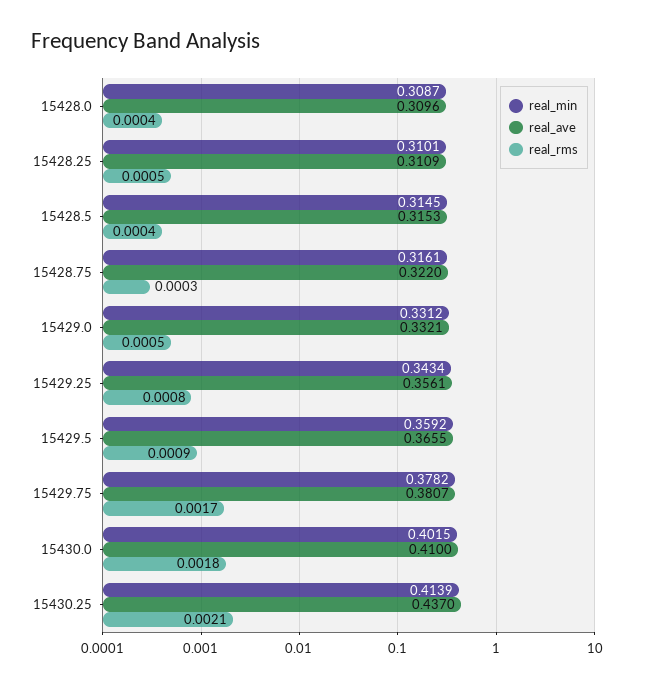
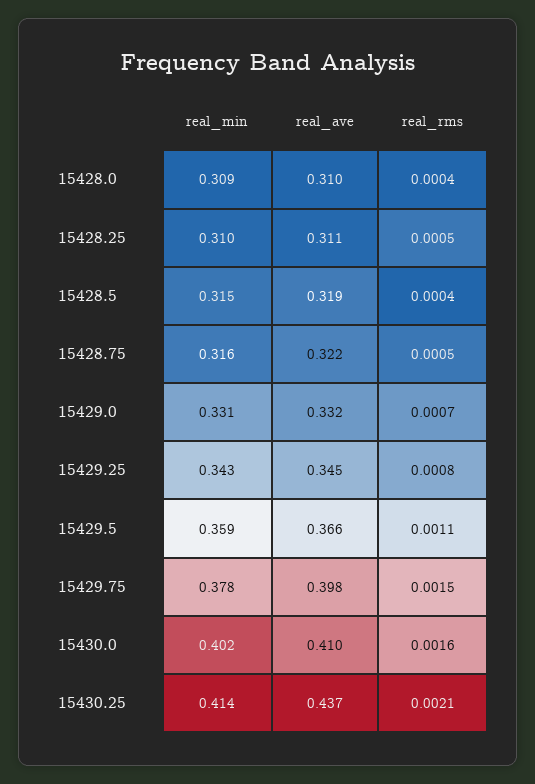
  {
    "real_min": {
      "15428.0": 0.3087,
      "15428.25": 0.3101,
      "15428.5": 0.3145,
      "15428.75": 0.3161,
      "15429.0": 0.3312,
      "15429.25": 0.3434,
      "15429.5": 0.3592,
      "15429.75": 0.3782,
      "15430.0": 0.4015,
      "15430.25": 0.4139
    },
    "real_ave": {
      "15428.0": 0.3096,
      "15428.25": 0.3109,
-     "15428.5": 0.3153,
+     "15428.5": 0.319,
      "15428.75": 0.322,
      "15429.0": 0.3321,
-     "15429.25": 0.3561,
+     "15429.25": 0.345,
      "15429.5": 0.3655,
-     "15429.75": 0.3807,
+     "15429.75": 0.398,
      "15430.0": 0.41,
      "15430.25": 0.437
    },
    "real_rms": {
      "15428.0": 0.0004,
      "15428.25": 0.0005,
      "15428.5": 0.0004,
-     "15428.75": 0.0003,
+     "15428.75": 0.0005,
-     "15429.0": 0.0005,
+     "15429.0": 0.0007,
      "15429.25": 0.0008,
-     "15429.5": 0.0009,
+     "15429.5": 0.0011,
-     "15429.75": 0.0017,
+     "15429.75": 0.0015,
-     "15430.0": 0.0018,
+     "15430.0": 0.0016,
      "15430.25": 0.0021
    }
  }

